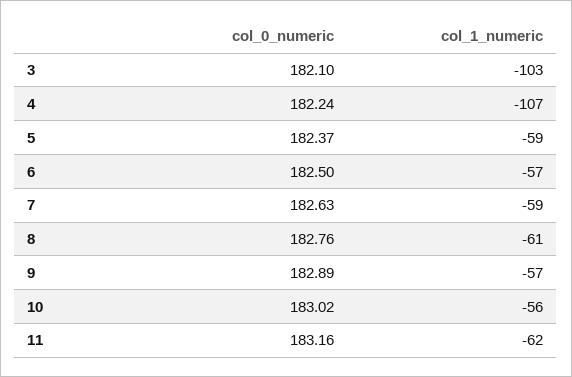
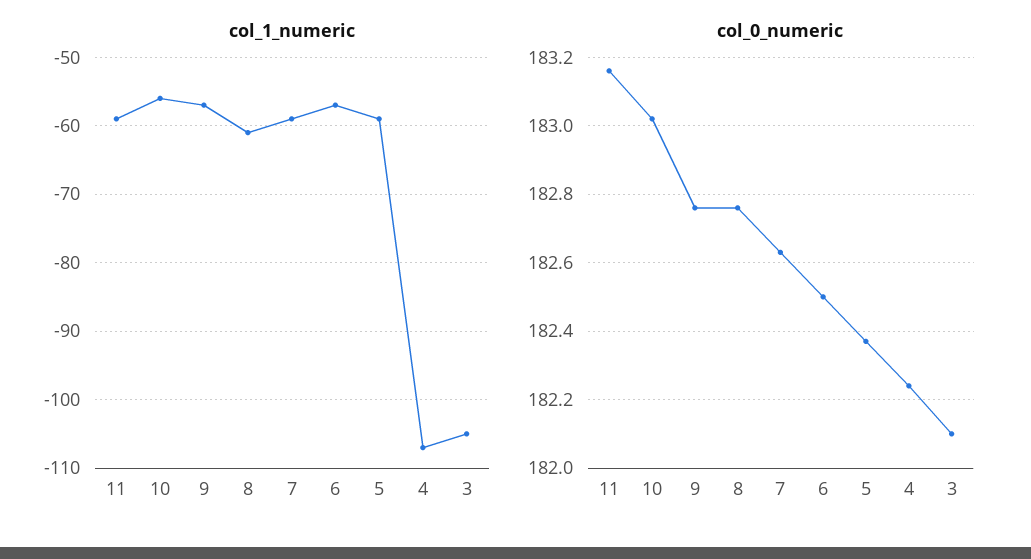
  {
    "col_0_numeric": {
      "3": 182.1,
      "4": 182.24,
      "5": 182.37,
      "6": 182.5,
      "7": 182.63,
      "8": 182.76,
-     "9": 182.89,
+     "9": 182.75,
      "10": 183.02,
      "11": 183.16
    },
    "col_1_numeric": {
-     "3": -103,
+     "3": -105,
      "4": -107,
      "5": -59,
      "6": -57,
      "7": -59,
      "8": -61,
      "9": -57,
      "10": -56,
-     "11": -62
+     "11": -59
    }
  }

